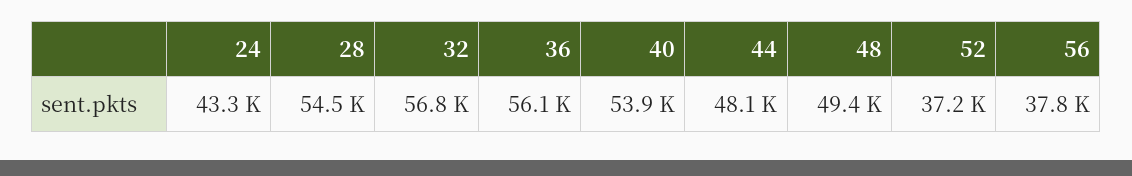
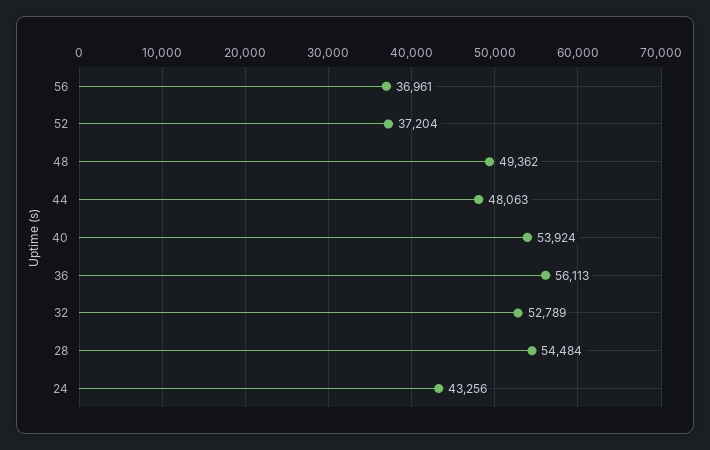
  {
    "24": 43256,
    "28": 54484,
-   "32": 56800,
+   "32": 52789,
    "36": 56113,
    "40": 53924,
    "44": 48063,
    "48": 49362,
    "52": 37204,
-   "56": 37800
+   "56": 36961
  }

